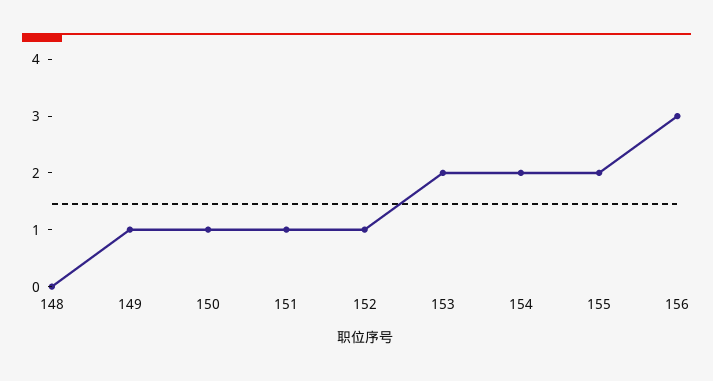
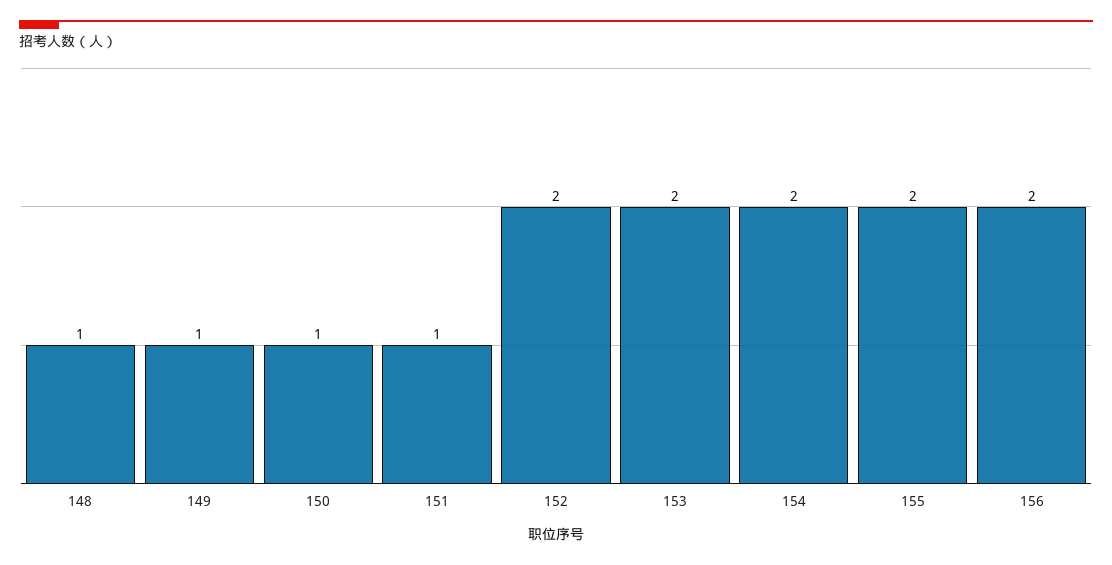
  {
-   "148": 0,
+   "148": 1,
    "149": 1,
    "150": 1,
    "151": 1,
-   "152": 1,
+   "152": 2,
    "153": 2,
    "154": 2,
    "155": 2,
-   "156": 3
+   "156": 2
  }

